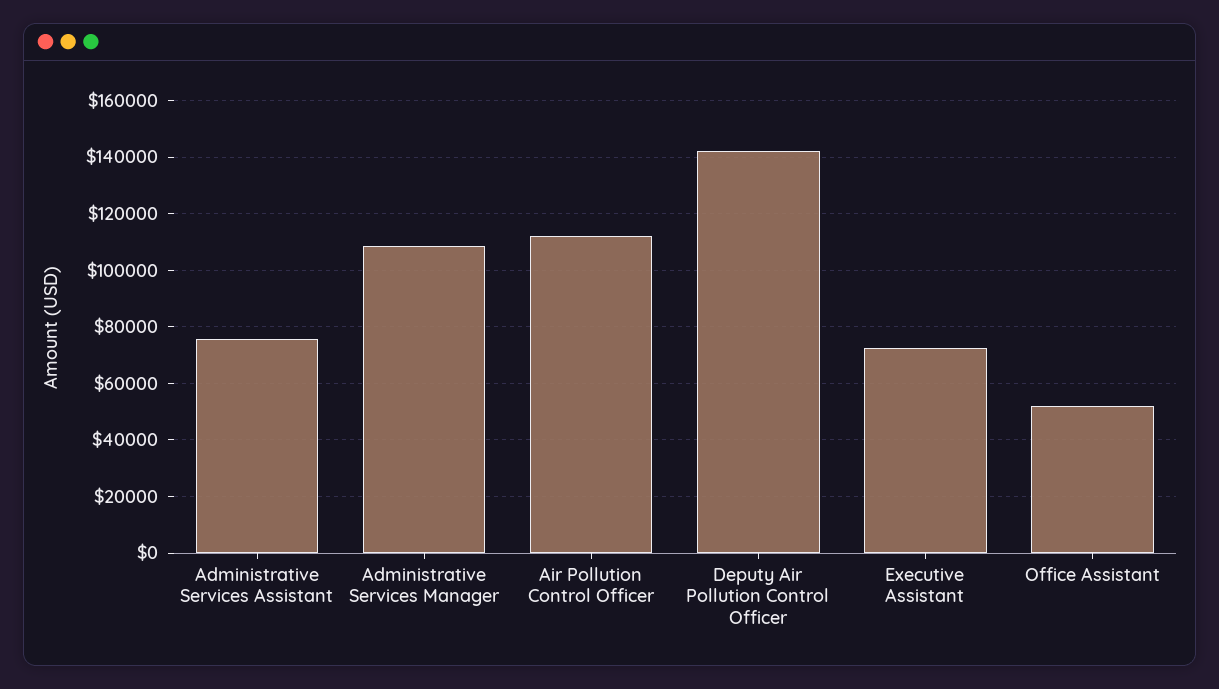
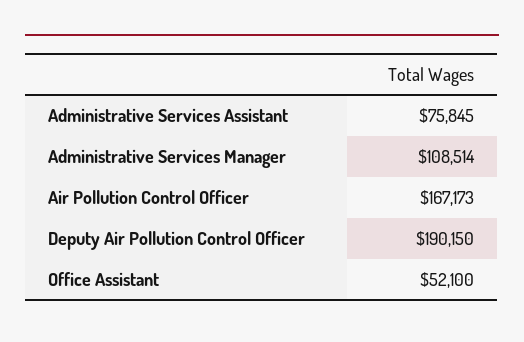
  {
    "Administrative Services Assistant": 75845,
    "Administrative Services Manager": 108514,
-   "Air Pollution Control Officer": 112500,
+   "Air Pollution Control Officer": 167173,
-   "Deputy Air Pollution Control Officer": 142500,
+   "Deputy Air Pollution Control Officer": 190150,
-   "Executive Assistant": 72500,
    "Office Assistant": 52100
  }

